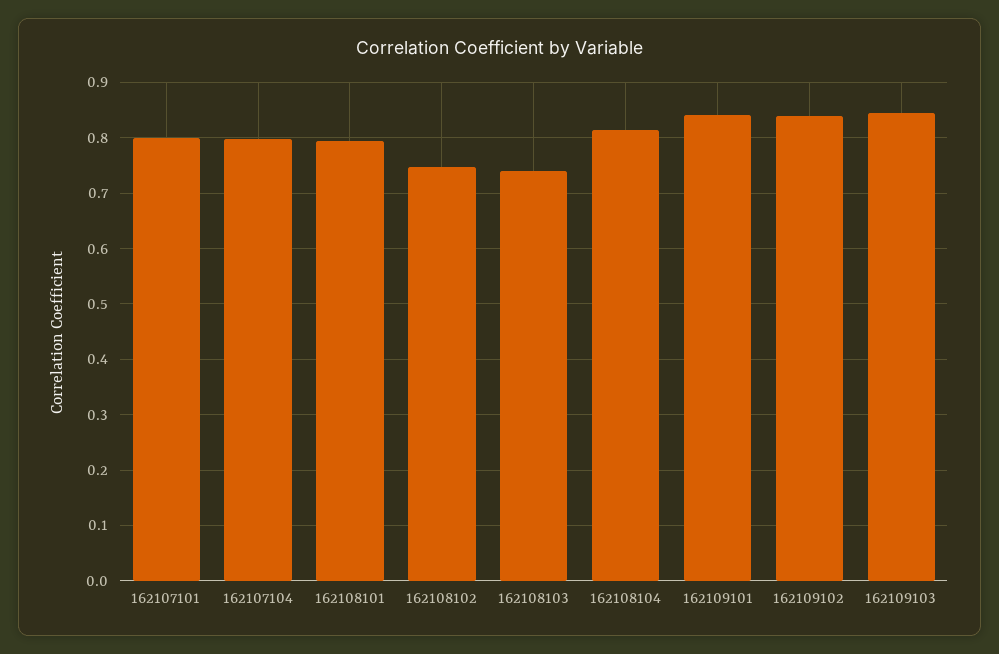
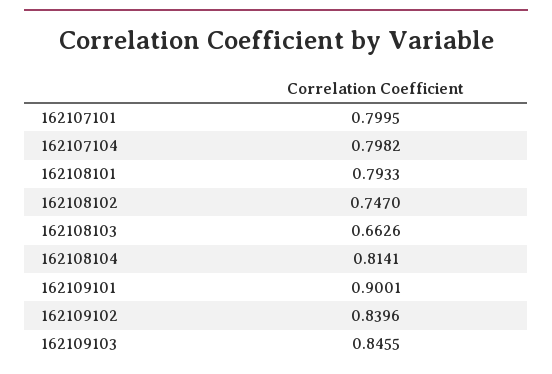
  {
    "162107101": 0.7995,
    "162107104": 0.7982,
    "162108101": 0.7933,
    "162108102": 0.747,
-   "162108103": 0.74,
+   "162108103": 0.6626,
    "162108104": 0.8141,
-   "162109101": 0.84,
+   "162109101": 0.9001,
    "162109102": 0.8396,
    "162109103": 0.8455
  }

